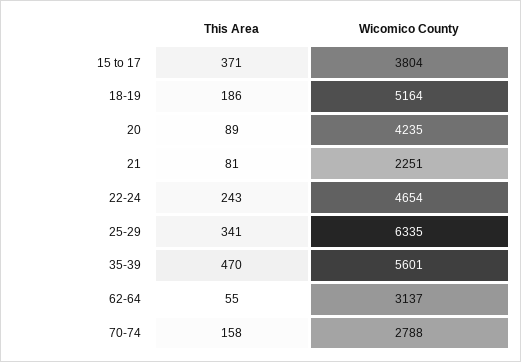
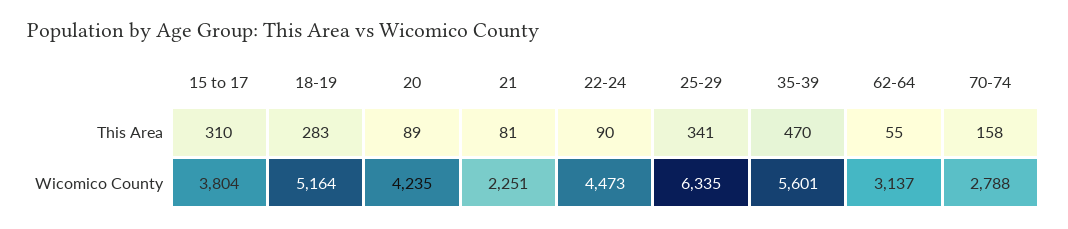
  {
    "This Area": {
-     "15 to 17": 371,
+     "15 to 17": 310,
-     "18-19": 186,
+     "18-19": 283,
      "20": 89,
      "21": 81,
-     "22-24": 243,
+     "22-24": 90,
      "25-29": 341,
      "35-39": 470,
      "62-64": 55,
      "70-74": 158
    },
    "Wicomico County": {
      "15 to 17": 3804,
      "18-19": 5164,
      "20": 4235,
      "21": 2251,
-     "22-24": 4654,
+     "22-24": 4473,
      "25-29": 6335,
      "35-39": 5601,
      "62-64": 3137,
      "70-74": 2788
    }
  }

